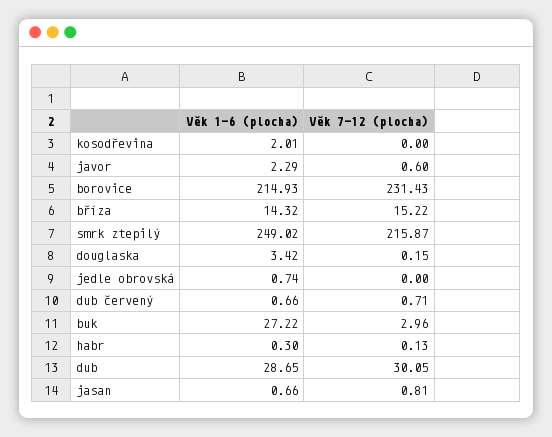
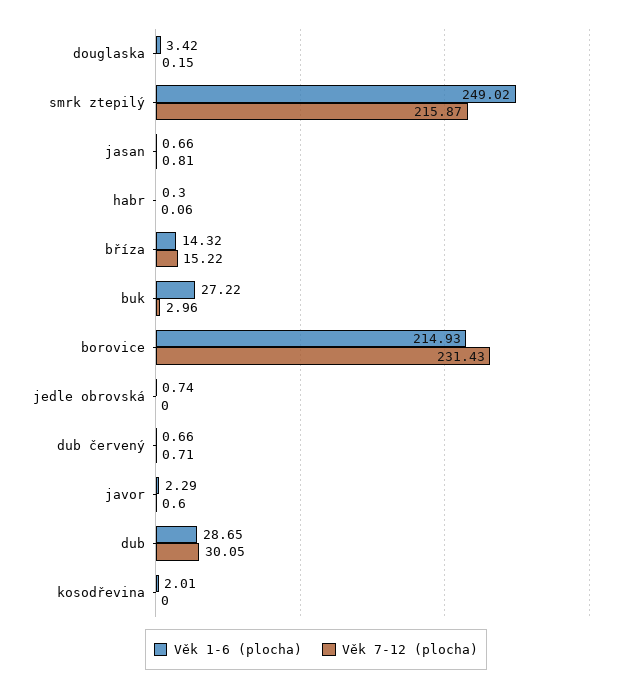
  {
    "Věk 1-6 (plocha)": {
      "kosodřevina": 2.01,
      "javor": 2.29,
      "borovice": 214.93,
      "bříza": 14.32,
      "smrk ztepilý": 249.02,
      "douglaska": 3.42,
      "jedle obrovská": 0.74,
      "dub červený": 0.66,
      "buk": 27.22,
      "habr": 0.3,
      "dub": 28.65,
      "jasan": 0.66
    },
    "Věk 7-12 (plocha)": {
      "kosodřevina": 0,
      "javor": 0.6,
      "borovice": 231.43,
      "bříza": 15.22,
      "smrk ztepilý": 215.87,
      "douglaska": 0.15,
      "jedle obrovská": 0,
      "dub červený": 0.71,
      "buk": 2.96,
-     "habr": 0.13,
+     "habr": 0.06,
      "dub": 30.05,
      "jasan": 0.81
    }
  }

